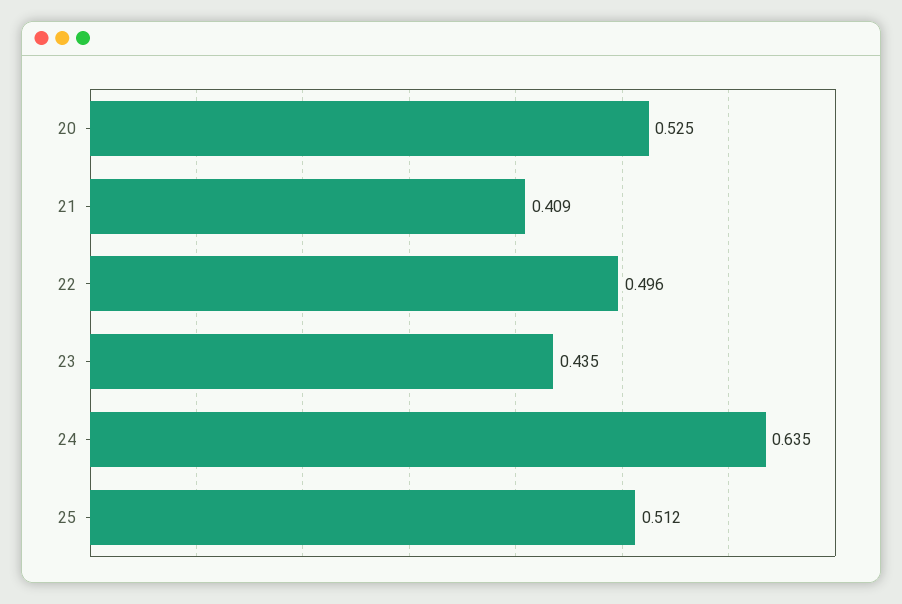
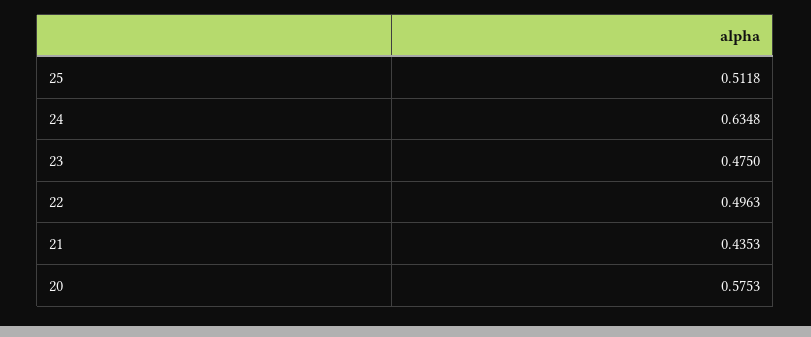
  {
-   "20": 0.525,
+   "20": 0.5753,
-   "21": 0.409,
+   "21": 0.4353,
    "22": 0.4963,
-   "23": 0.435,
+   "23": 0.475,
    "24": 0.6348,
    "25": 0.5118
  }

